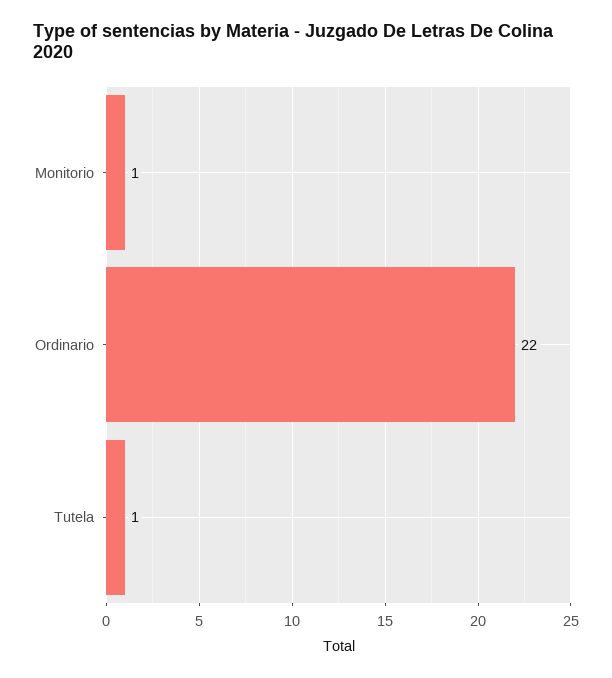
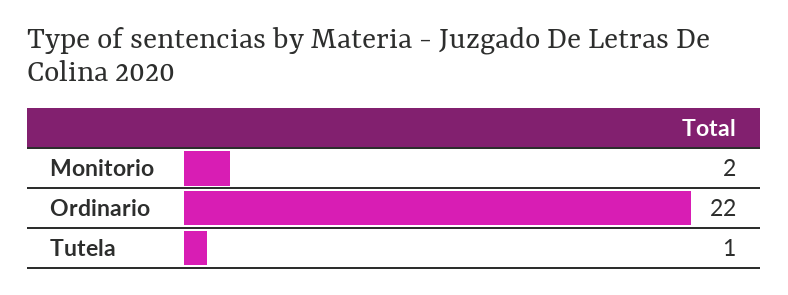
  {
-   "Monitorio": 1,
+   "Monitorio": 2,
    "Ordinario": 22,
    "Tutela": 1
  }

